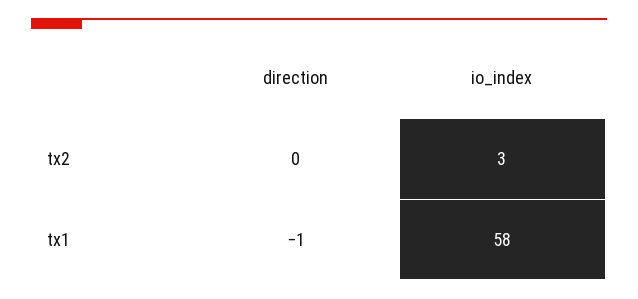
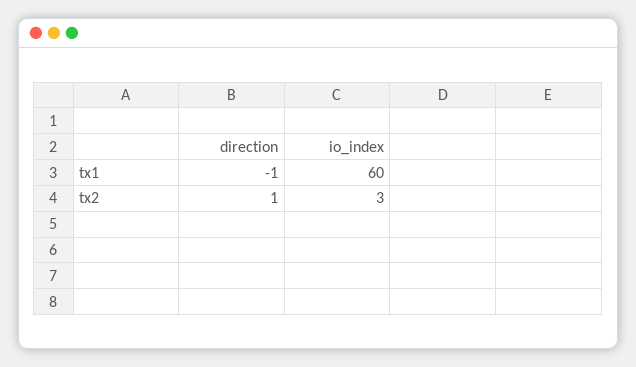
  {
    "direction": {
-     "tx2": 0,
+     "tx2": 1,
      "tx1": -1
    },
    "io_index": {
      "tx2": 3,
-     "tx1": 58
+     "tx1": 60
    }
  }

